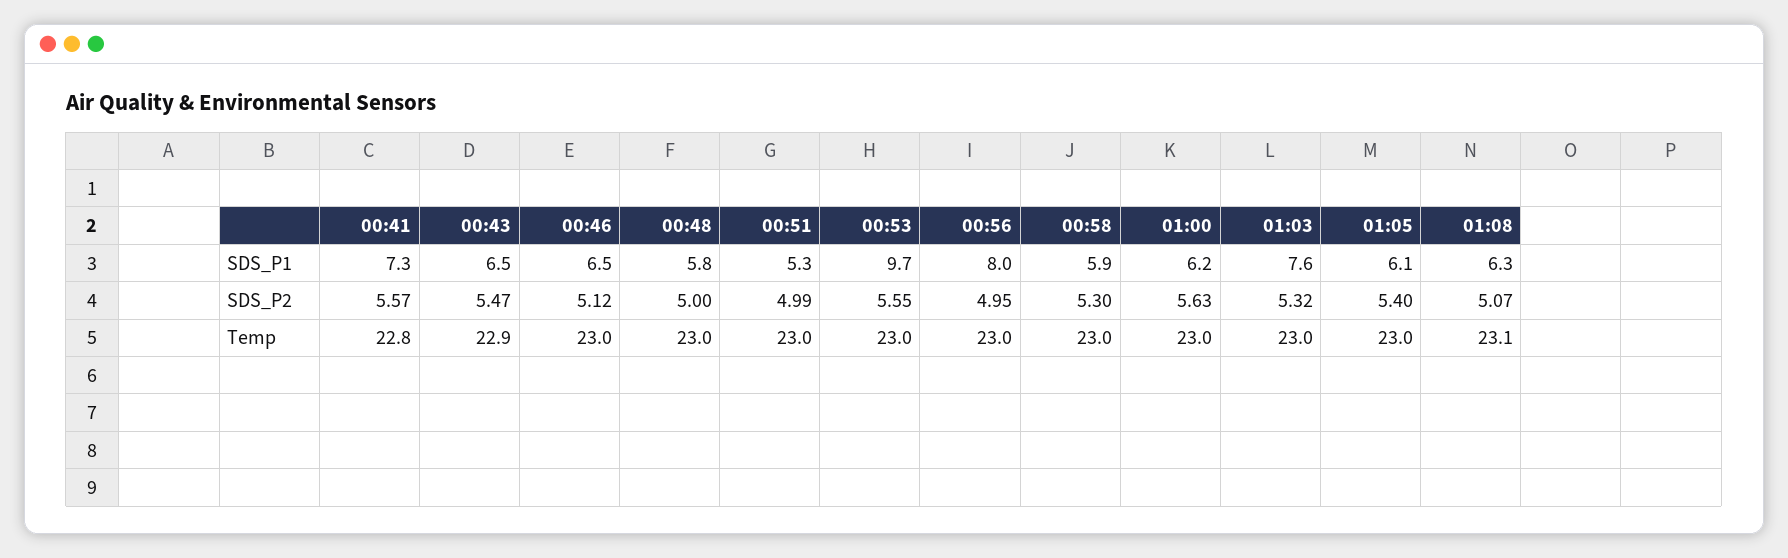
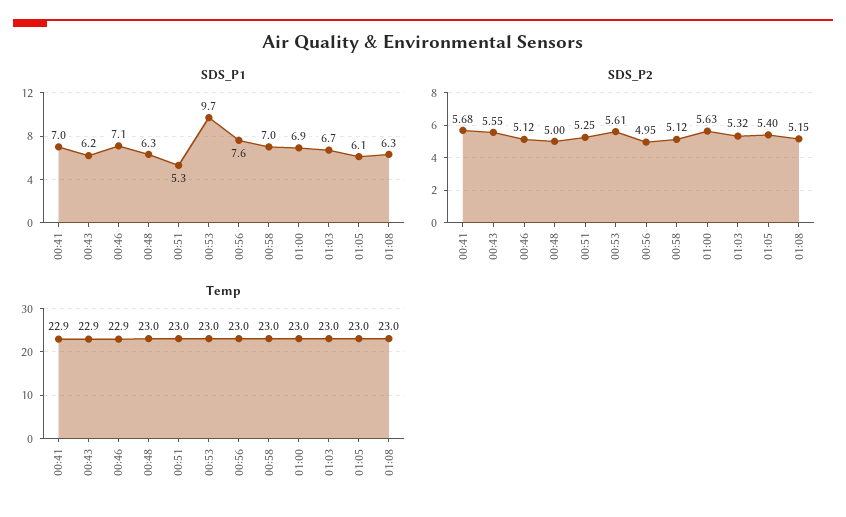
  {
    "SDS_P1": {
-     "00:41": 7.3,
+     "00:41": 7,
-     "00:43": 6.5,
+     "00:43": 6.2,
-     "00:46": 6.5,
+     "00:46": 7.1,
-     "00:48": 5.8,
+     "00:48": 6.3,
      "00:51": 5.3,
      "00:53": 9.7,
-     "00:56": 8,
+     "00:56": 7.6,
-     "00:58": 5.9,
+     "00:58": 7,
-     "01:00": 6.2,
+     "01:00": 6.9,
-     "01:03": 7.6,
+     "01:03": 6.7,
      "01:05": 6.1,
      "01:08": 6.3
    },
    "SDS_P2": {
-     "00:41": 5.57,
+     "00:41": 5.68,
-     "00:43": 5.47,
+     "00:43": 5.55,
      "00:46": 5.12,
      "00:48": 5,
-     "00:51": 4.99,
+     "00:51": 5.25,
-     "00:53": 5.55,
+     "00:53": 5.61,
      "00:56": 4.95,
-     "00:58": 5.3,
+     "00:58": 5.12,
      "01:00": 5.63,
      "01:03": 5.32,
      "01:05": 5.4,
-     "01:08": 5.07
+     "01:08": 5.15
    },
    "Temp": {
-     "00:41": 22.8,
+     "00:41": 22.9,
      "00:43": 22.9,
-     "00:46": 23,
+     "00:46": 22.9,
      "00:48": 23,
      "00:51": 23,
      "00:53": 23,
      "00:56": 23,
      "00:58": 23,
      "01:00": 23,
      "01:03": 23,
      "01:05": 23,
-     "01:08": 23.1
+     "01:08": 23
    }
  }

